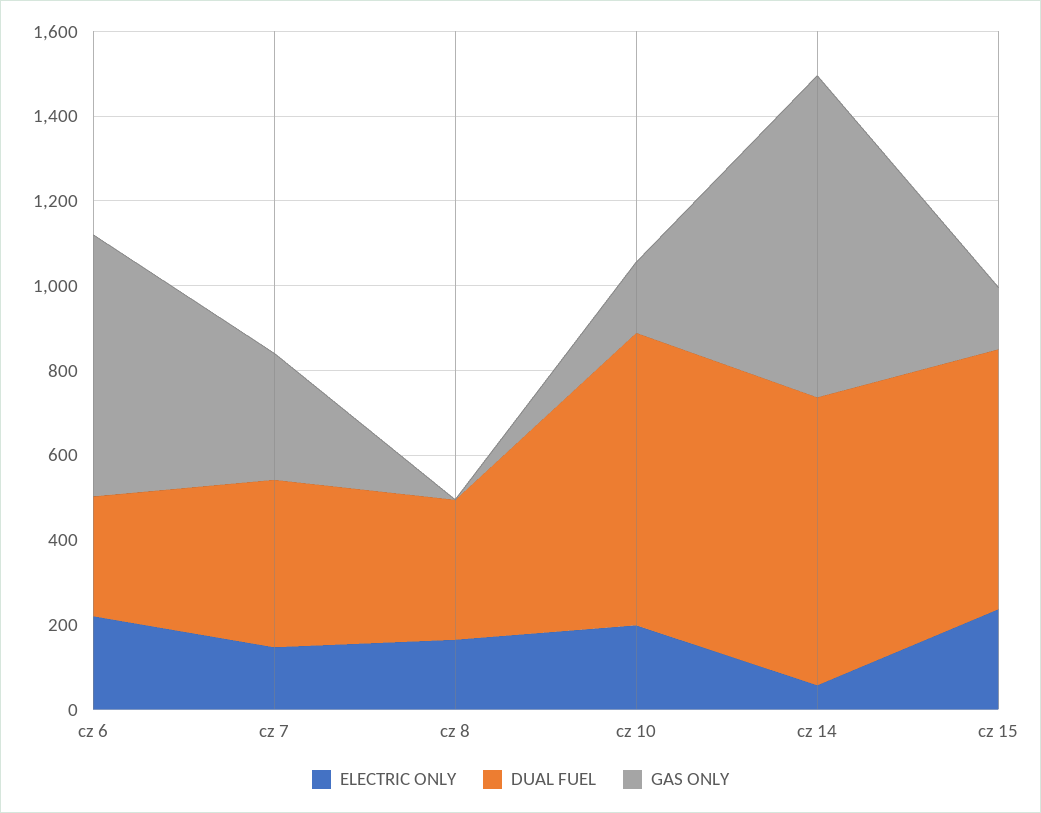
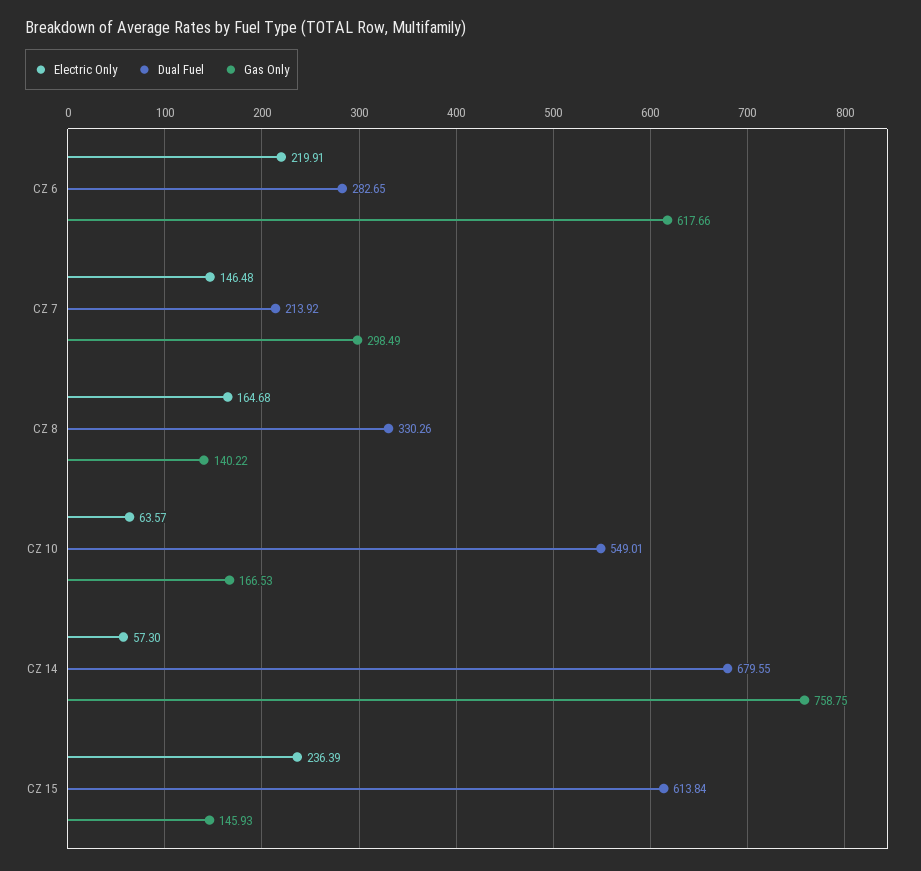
  {
    "ELECTRIC ONLY": {
      "cz 6": 219.91,
      "cz 7": 146.48,
      "cz 8": 164.68,
-     "cz 10": 200,
+     "cz 10": 63.57,
      "cz 14": 57.3,
      "cz 15": 236.39
    },
    "DUAL FUEL": {
      "cz 6": 282.65,
-     "cz 7": 400,
+     "cz 7": 213.92,
      "cz 8": 330.26,
-     "cz 10": 700,
+     "cz 10": 549.01,
      "cz 14": 679.55,
      "cz 15": 613.84
    },
    "GAS ONLY": {
      "cz 6": 617.66,
      "cz 7": 298.49,
-     "cz 8": 0,
+     "cz 8": 140.22,
      "cz 10": 166.53,
      "cz 14": 758.75,
      "cz 15": 145.93
    }
  }

